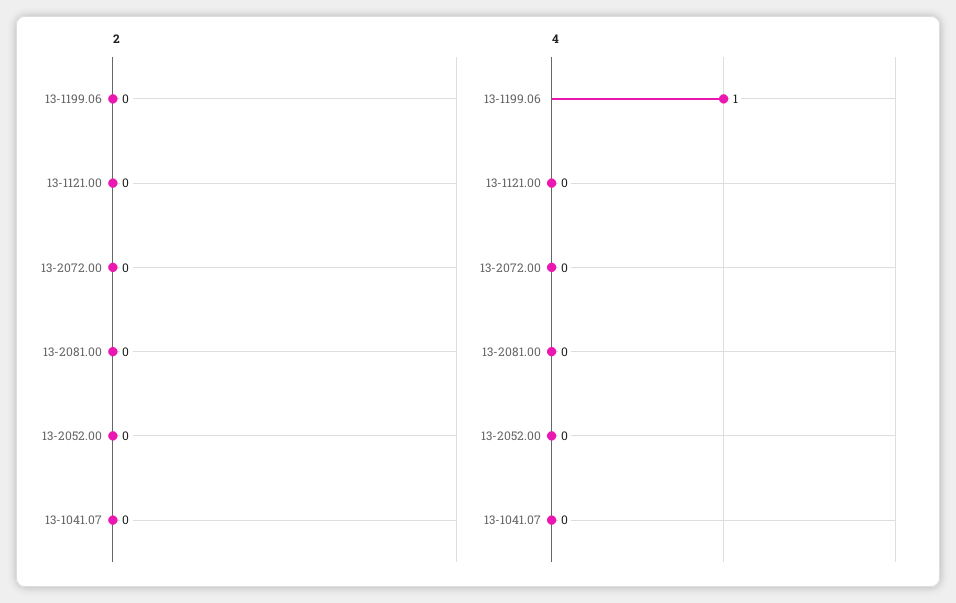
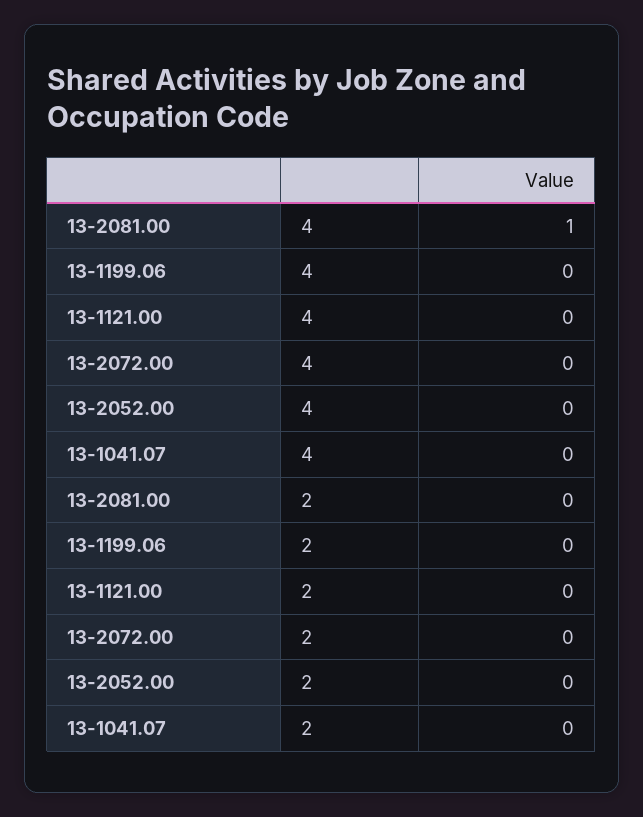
  {
    "2": {
      "13-1199.06": 0,
      "13-1121.00": 0,
      "13-2072.00": 0,
      "13-2081.00": 0,
      "13-2052.00": 0,
      "13-1041.07": 0
    },
    "4": {
-     "13-1199.06": 1,
+     "13-1199.06": 0,
      "13-1121.00": 0,
      "13-2072.00": 0,
-     "13-2081.00": 0,
+     "13-2081.00": 1,
      "13-2052.00": 0,
      "13-1041.07": 0
    }
  }

